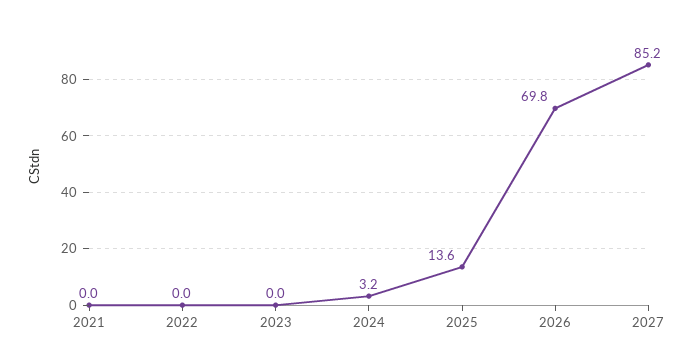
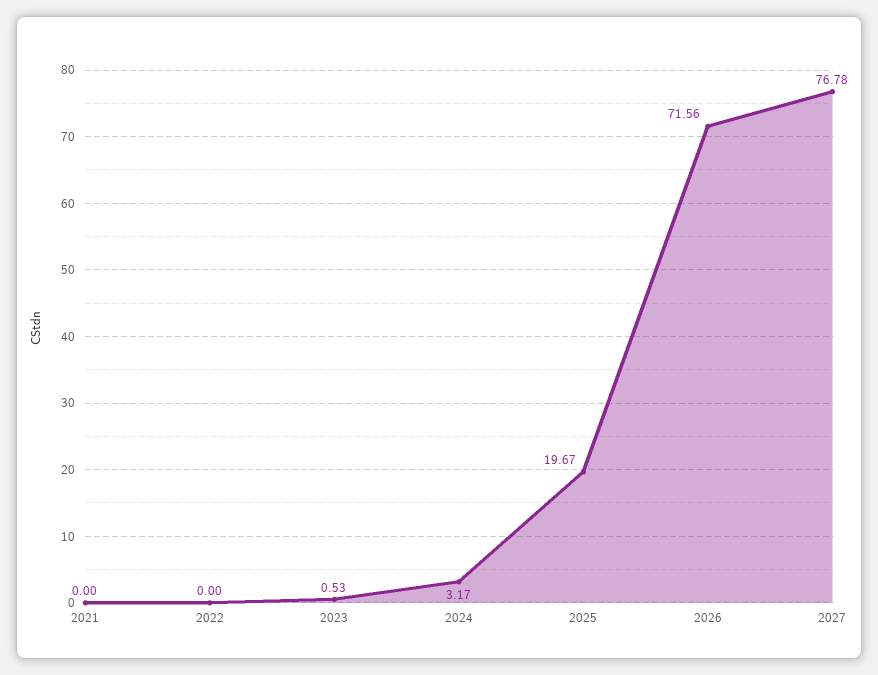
  {
    "2021": 0,
    "2022": 0,
-   "2023": 0,
+   "2023": 0.53,
    "2024": 3.17,
-   "2025": 13.6,
+   "2025": 19.67,
-   "2026": 69.8,
+   "2026": 71.56,
-   "2027": 85.2
+   "2027": 76.78
  }

